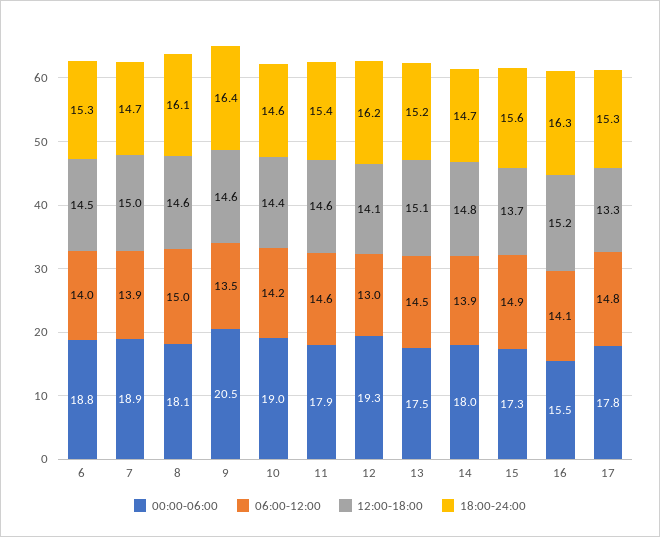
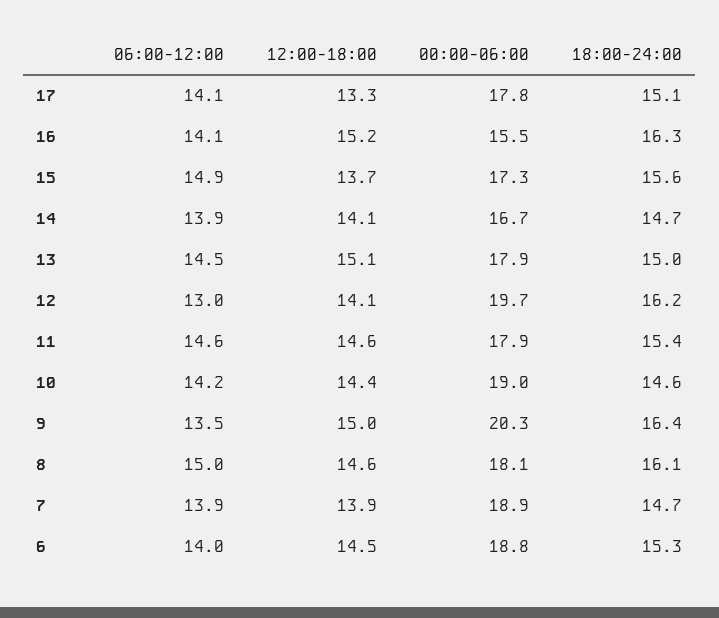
  {
    "00:00-06:00": {
      "6": 18.8,
      "7": 18.9,
      "8": 18.1,
-     "9": 20.5,
+     "9": 20.3,
      "10": 19,
      "11": 17.9,
-     "12": 19.3,
+     "12": 19.7,
-     "13": 17.5,
+     "13": 17.9,
-     "14": 18,
+     "14": 16.7,
      "15": 17.3,
      "16": 15.5,
      "17": 17.8
    },
    "06:00-12:00": {
      "6": 14,
      "7": 13.9,
      "8": 15,
      "9": 13.5,
      "10": 14.2,
      "11": 14.6,
      "12": 13,
      "13": 14.5,
      "14": 13.9,
      "15": 14.9,
      "16": 14.1,
-     "17": 14.8
+     "17": 14.1
    },
    "12:00-18:00": {
      "6": 14.5,
-     "7": 15,
+     "7": 13.9,
      "8": 14.6,
-     "9": 14.6,
+     "9": 15,
      "10": 14.4,
      "11": 14.6,
      "12": 14.1,
      "13": 15.1,
-     "14": 14.8,
+     "14": 14.1,
      "15": 13.7,
      "16": 15.2,
      "17": 13.3
    },
    "18:00-24:00": {
      "6": 15.3,
      "7": 14.7,
      "8": 16.1,
      "9": 16.4,
      "10": 14.6,
      "11": 15.4,
      "12": 16.2,
-     "13": 15.2,
+     "13": 15,
      "14": 14.7,
      "15": 15.6,
      "16": 16.3,
-     "17": 15.3
+     "17": 15.1
    }
  }

